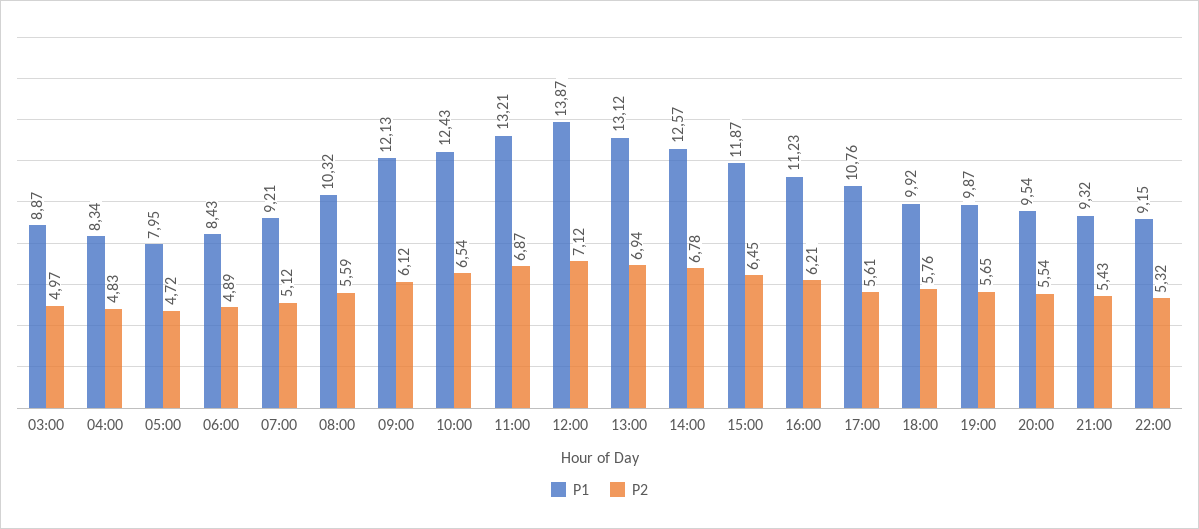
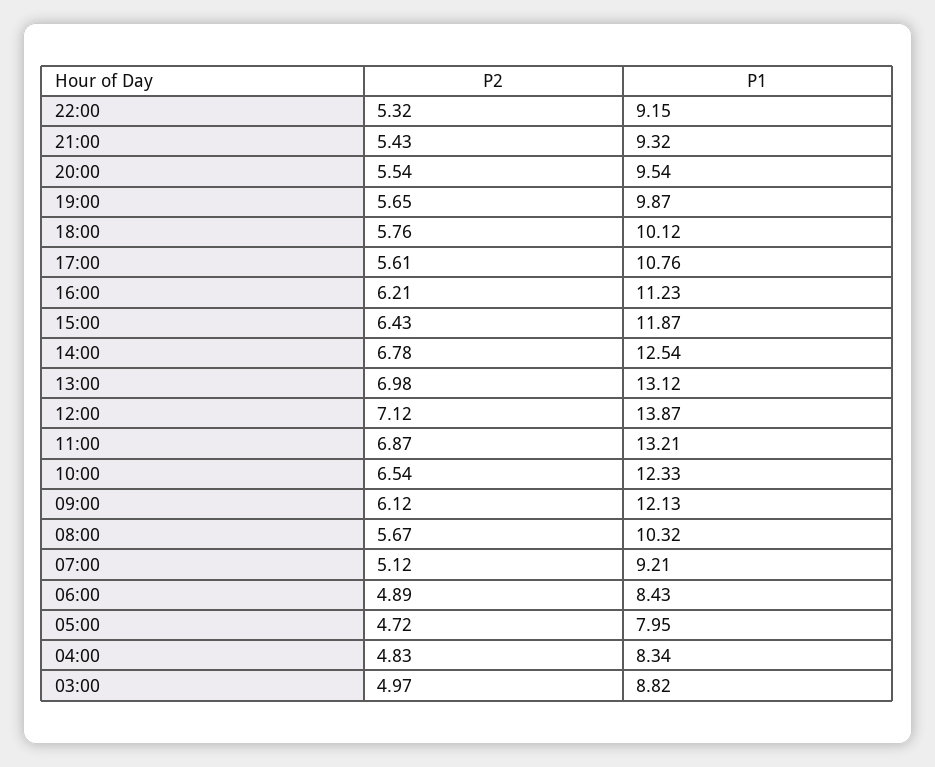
  {
    "P1": {
-     "03:00": 8.87,
+     "03:00": 8.82,
      "04:00": 8.34,
      "05:00": 7.95,
      "06:00": 8.43,
      "07:00": 9.21,
      "08:00": 10.32,
      "09:00": 12.13,
-     "10:00": 12.43,
+     "10:00": 12.33,
      "11:00": 13.21,
      "12:00": 13.87,
      "13:00": 13.12,
-     "14:00": 12.57,
+     "14:00": 12.54,
      "15:00": 11.87,
      "16:00": 11.23,
      "17:00": 10.76,
-     "18:00": 9.92,
+     "18:00": 10.12,
      "19:00": 9.87,
      "20:00": 9.54,
      "21:00": 9.32,
      "22:00": 9.15
    },
    "P2": {
      "03:00": 4.97,
      "04:00": 4.83,
      "05:00": 4.72,
      "06:00": 4.89,
      "07:00": 5.12,
-     "08:00": 5.59,
+     "08:00": 5.67,
      "09:00": 6.12,
      "10:00": 6.54,
      "11:00": 6.87,
      "12:00": 7.12,
-     "13:00": 6.94,
+     "13:00": 6.98,
      "14:00": 6.78,
-     "15:00": 6.45,
+     "15:00": 6.43,
      "16:00": 6.21,
      "17:00": 5.61,
      "18:00": 5.76,
      "19:00": 5.65,
      "20:00": 5.54,
      "21:00": 5.43,
      "22:00": 5.32
    }
  }

